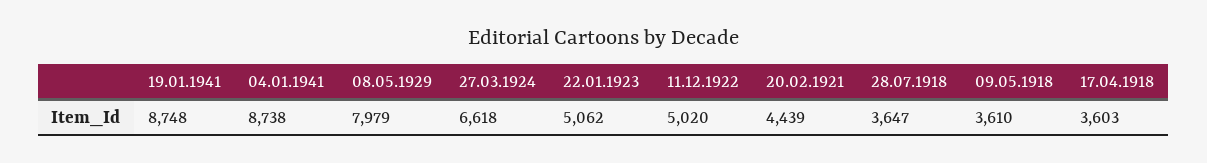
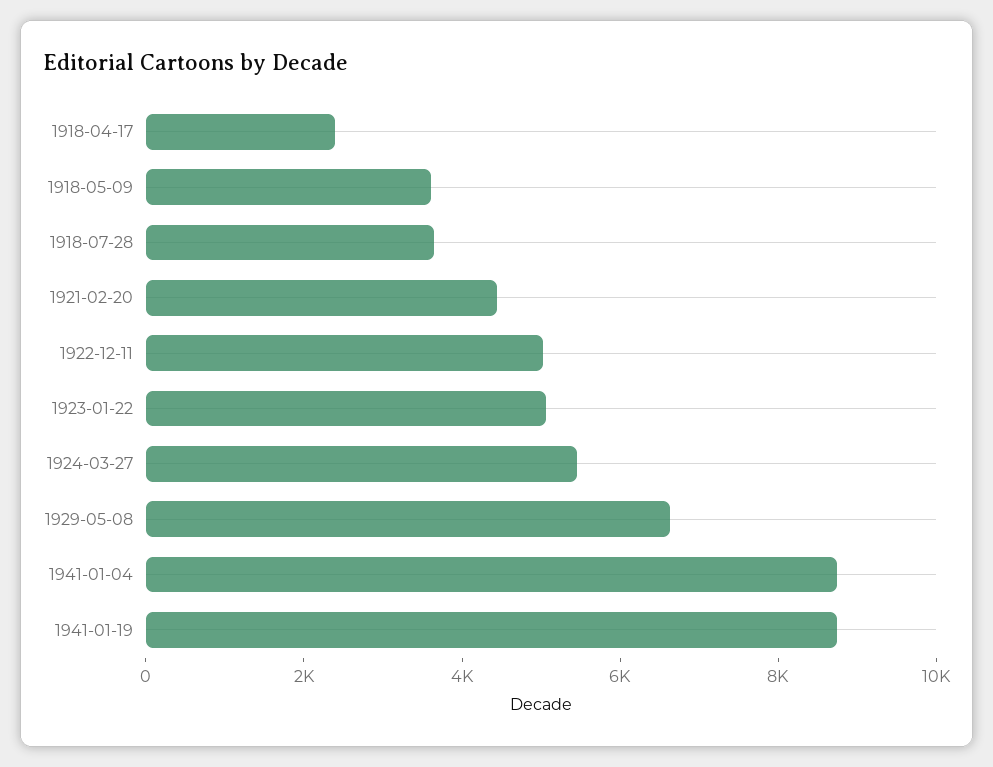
  {
    "19.01.1941": 8748,
    "04.01.1941": 8738,
-   "08.05.1929": 7979,
+   "08.05.1929": 6500,
-   "27.03.1924": 6618,
+   "27.03.1924": 5500,
    "22.01.1923": 5062,
    "11.12.1922": 5020,
    "20.02.1921": 4439,
    "28.07.1918": 3647,
    "09.05.1918": 3610,
-   "17.04.1918": 3603
+   "17.04.1918": 2500
  }

